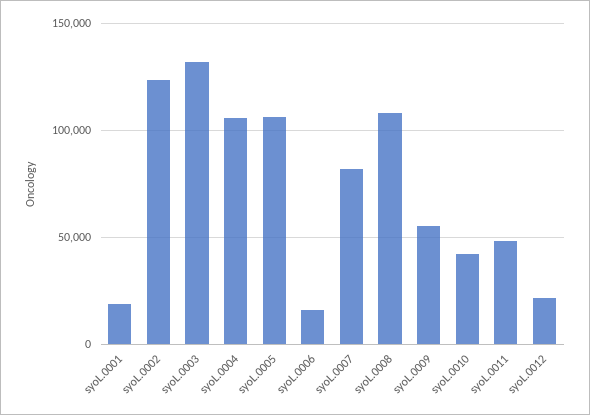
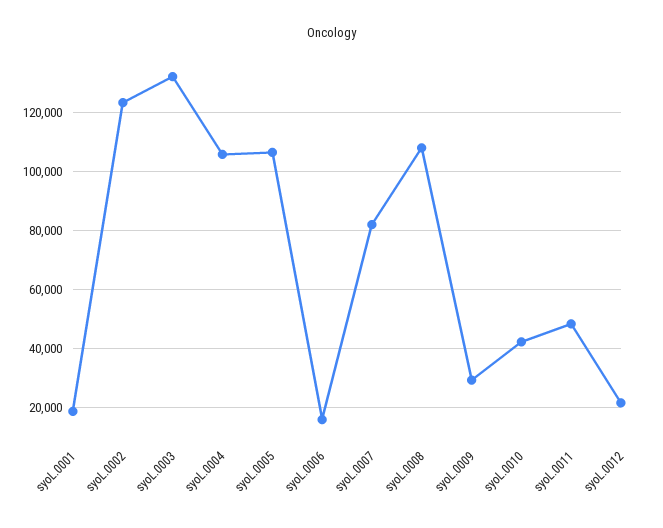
  {
    "syoL.0001": 17500,
    "syoL.0002": 122500,
    "syoL.0003": 132500,
    "syoL.0004": 105000,
    "syoL.0005": 107500,
    "syoL.0006": 15000,
    "syoL.0007": 82500,
    "syoL.0008": 107500,
-   "syoL.0009": 55000,
+   "syoL.0009": 30000,
    "syoL.0010": 42500,
    "syoL.0011": 47500,
    "syoL.0012": 22500
  }

